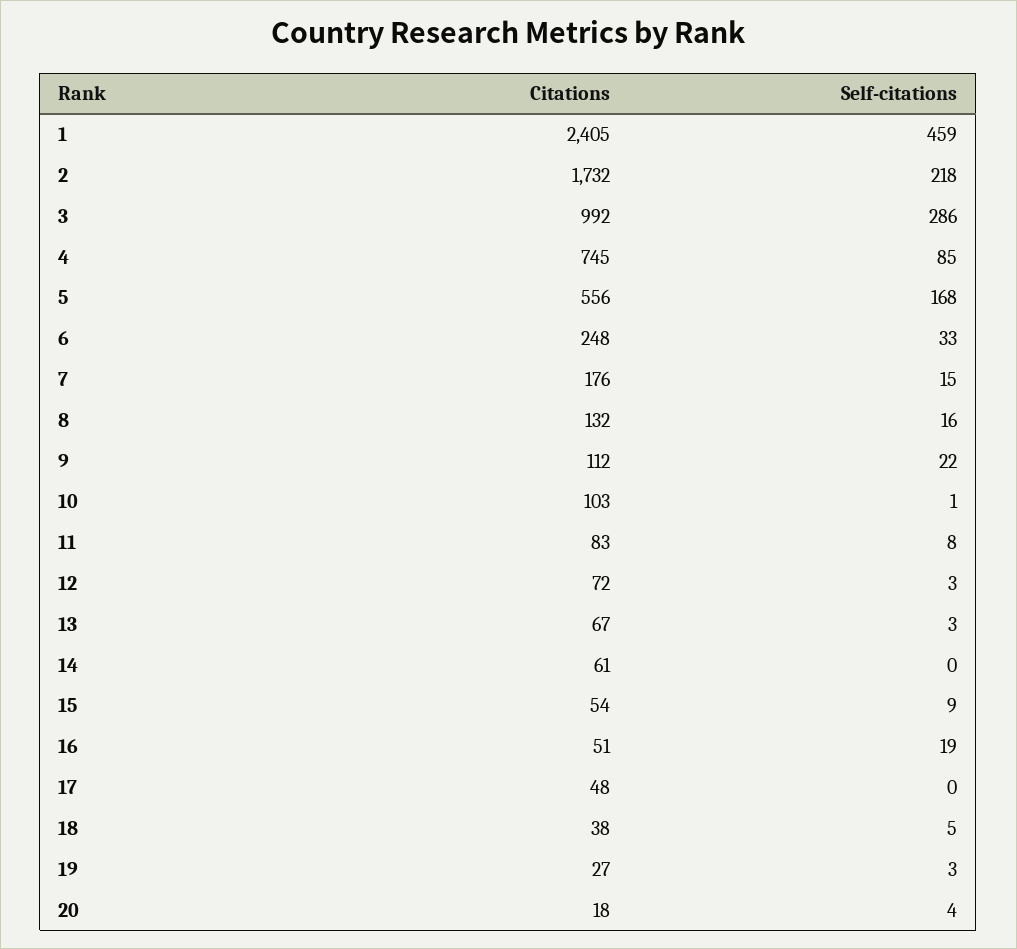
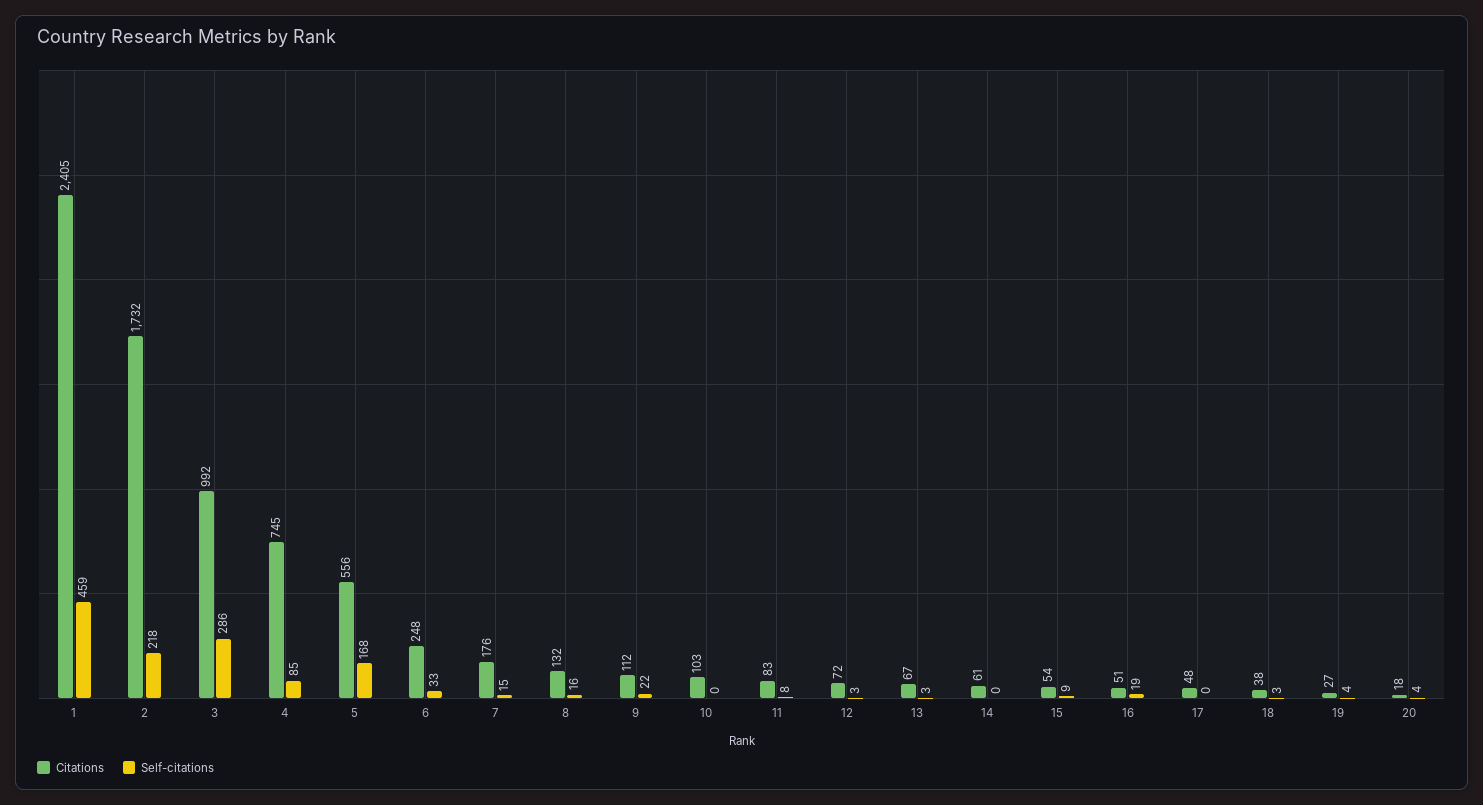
  {
    "Citations": {
      "1": 2405,
      "2": 1732,
      "3": 992,
      "4": 745,
      "5": 556,
      "6": 248,
      "7": 176,
      "8": 132,
      "9": 112,
      "10": 103,
      "11": 83,
      "12": 72,
      "13": 67,
      "14": 61,
      "15": 54,
      "16": 51,
      "17": 48,
      "18": 38,
      "19": 27,
      "20": 18
    },
    "Self-citations": {
      "1": 459,
      "2": 218,
      "3": 286,
      "4": 85,
      "5": 168,
      "6": 33,
      "7": 15,
      "8": 16,
      "9": 22,
-     "10": 1,
+     "10": 0,
      "11": 8,
      "12": 3,
      "13": 3,
      "14": 0,
      "15": 9,
      "16": 19,
      "17": 0,
-     "18": 5,
+     "18": 3,
-     "19": 3,
+     "19": 4,
      "20": 4
    }
  }

